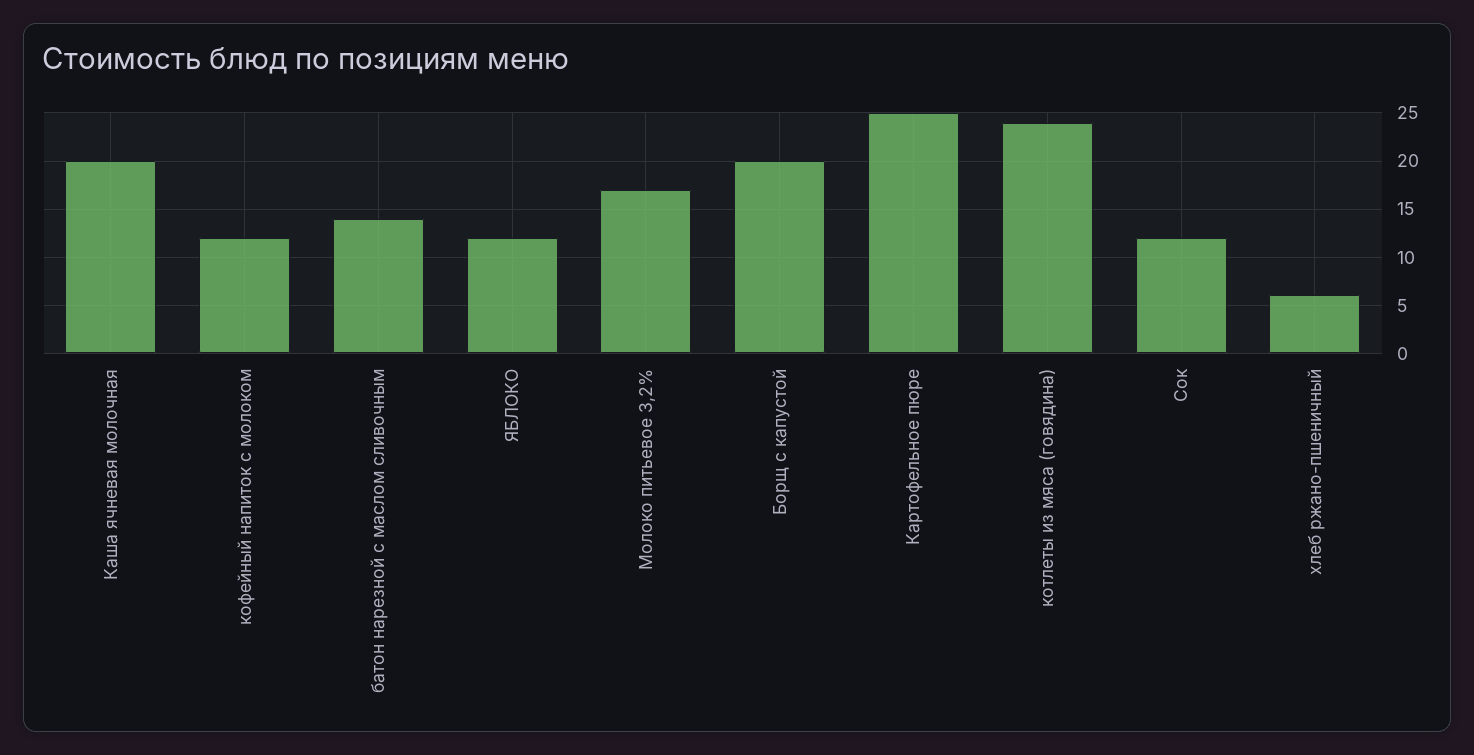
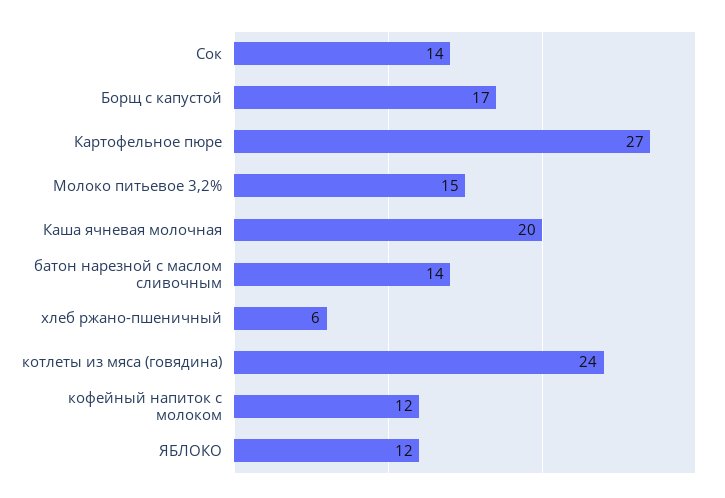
  {
    "Каша ячневая молочная": 20,
    "кофейный напиток с молоком": 12,
    "батон нарезной с маслом сливочным": 14,
    "ЯБЛОКО": 12,
-   "Молоко питьевое 3,2%": 17,
+   "Молоко питьевое 3,2%": 15,
-   "Борщ с капустой": 20,
+   "Борщ с капустой": 17,
-   "Картофельное пюре": 25,
+   "Картофельное пюре": 27,
    "котлеты из мяса (говядина)": 24,
-   "Сок": 12,
+   "Сок": 14,
    "хлеб ржано-пшеничный": 6
  }

